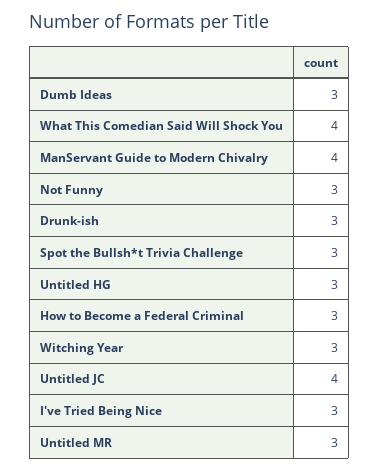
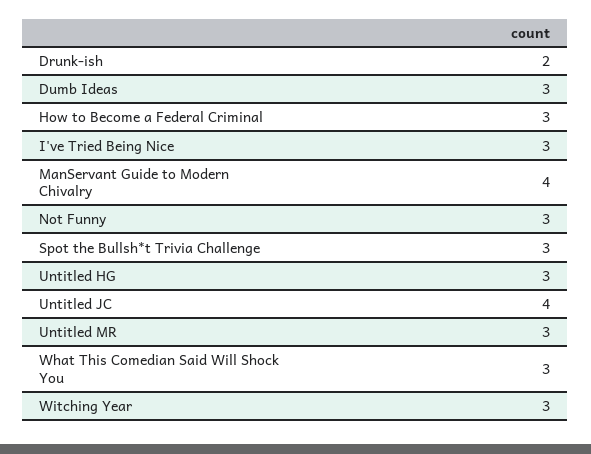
  {
    "Dumb Ideas": 3,
-   "What This Comedian Said Will Shock You": 4,
+   "What This Comedian Said Will Shock You": 3,
    "ManServant Guide to Modern Chivalry": 4,
    "Not Funny": 3,
-   "Drunk-ish": 3,
+   "Drunk-ish": 2,
    "Spot the Bullsh*t Trivia Challenge": 3,
    "Untitled HG": 3,
    "How to Become a Federal Criminal": 3,
    "Witching Year": 3,
    "Untitled JC": 4,
    "I've Tried Being Nice": 3,
    "Untitled MR": 3
  }

